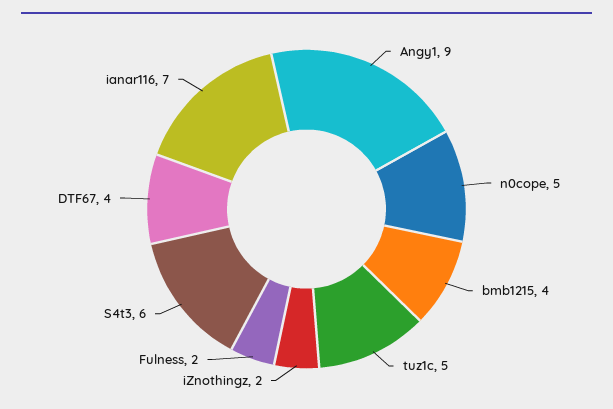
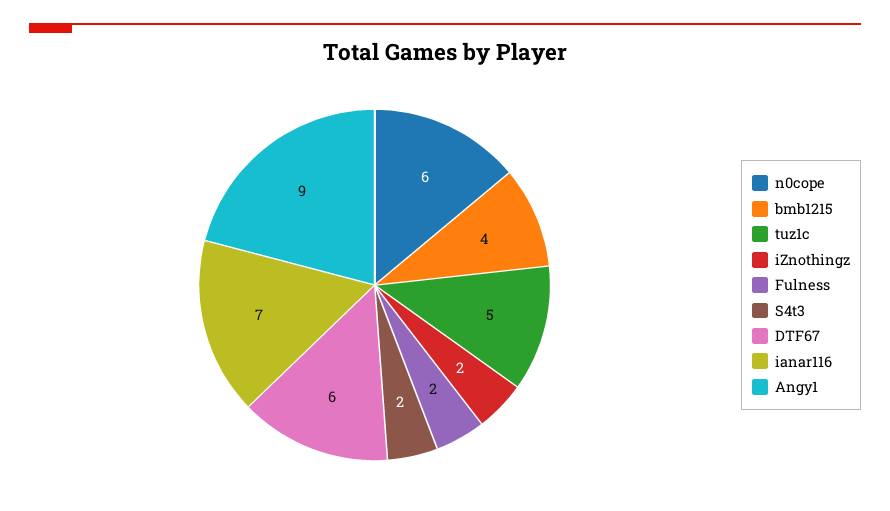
  {
    "Angy1": 9,
-   "n0cope": 5,
+   "n0cope": 6,
    "bmb1215": 4,
    "tuz1c": 5,
    "iZnothingz": 2,
    "Fulness": 2,
-   "S4t3": 6,
+   "S4t3": 2,
-   "DTF67": 4,
+   "DTF67": 6,
    "ianar116": 7
  }

